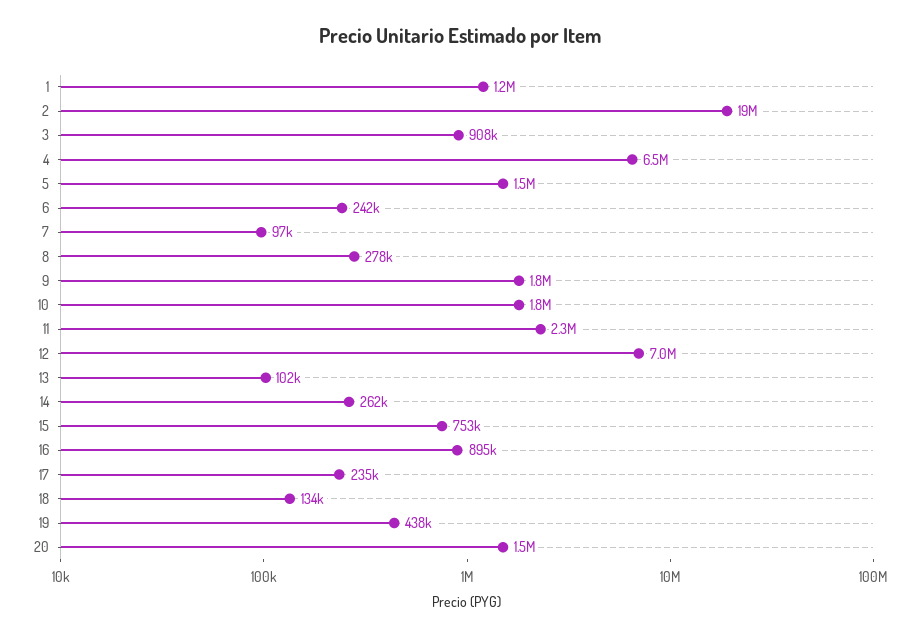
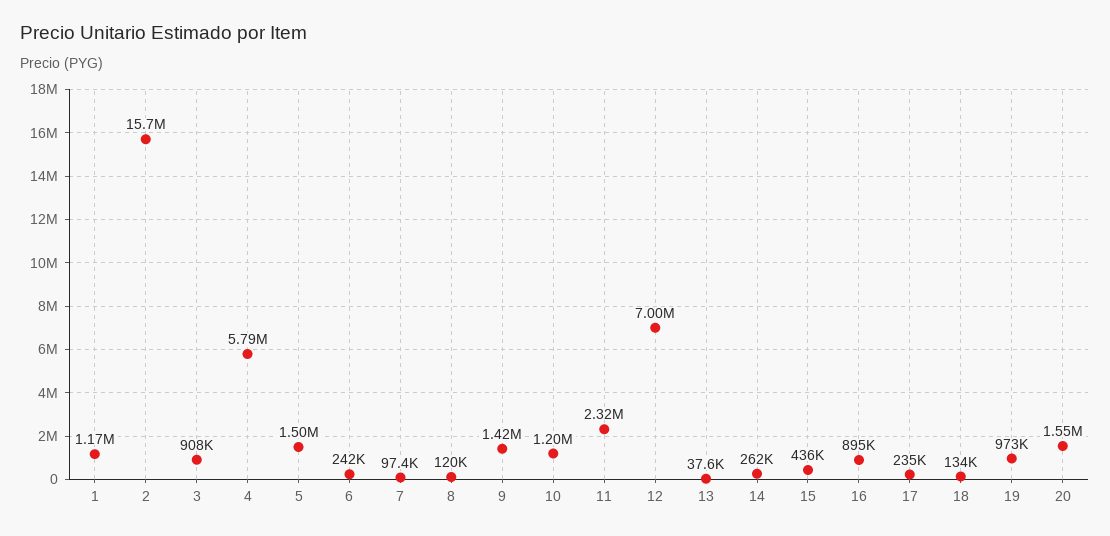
  {
    "1": 1170000,
-   "2": 19000000,
+   "2": 15700000,
    "3": 908000,
-   "4": 6500000,
+   "4": 5790000,
    "5": 1500000,
    "6": 242000,
    "7": 97400,
-   "8": 278000,
+   "8": 120000,
-   "9": 1800000,
+   "9": 1420000,
-   "10": 1800000,
+   "10": 1200000,
    "11": 2320000,
    "12": 7000000,
-   "13": 102000,
+   "13": 37600,
    "14": 262000,
-   "15": 753000,
+   "15": 436000,
    "16": 895000,
    "17": 235000,
    "18": 134000,
-   "19": 438000,
+   "19": 973000,
    "20": 1550000
  }

